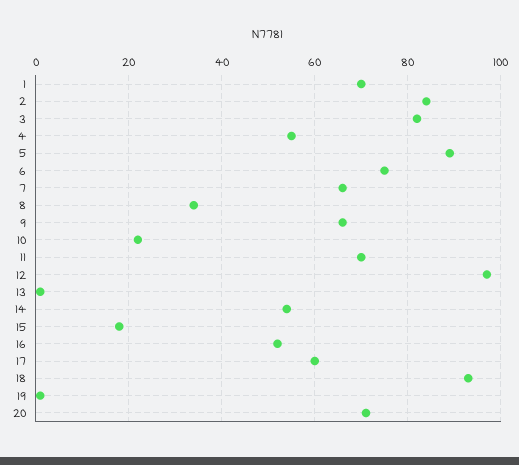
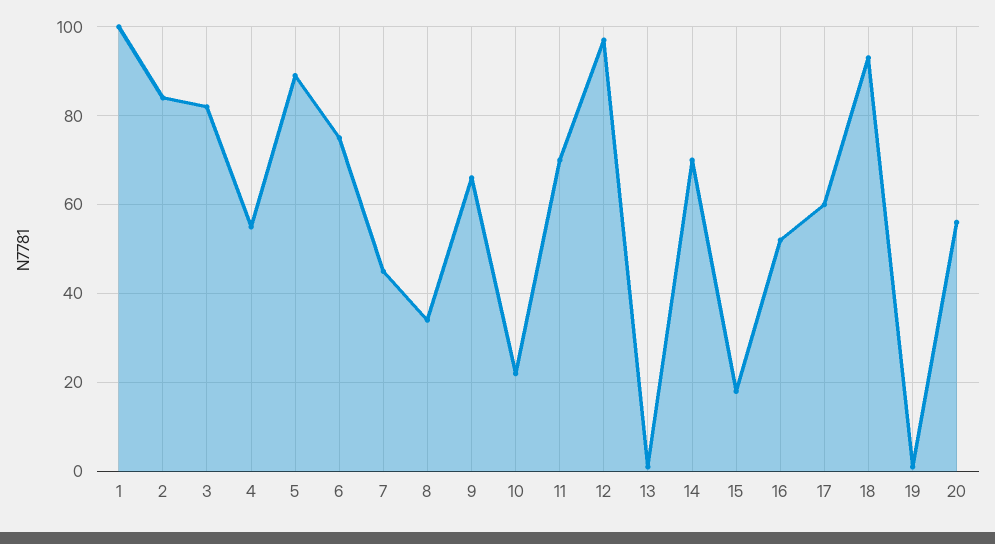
  {
-   "1": 70,
+   "1": 100,
    "2": 85,
    "3": 80,
    "4": 55,
    "5": 90,
    "6": 75,
-   "7": 65,
+   "7": 45,
    "8": 35,
    "9": 65,
    "10": 20,
    "11": 70,
    "12": 95,
    "13": 0,
-   "14": 55,
+   "14": 70,
    "15": 20,
    "16": 50,
    "17": 60,
    "18": 95,
    "19": 0,
-   "20": 70
+   "20": 55
  }

